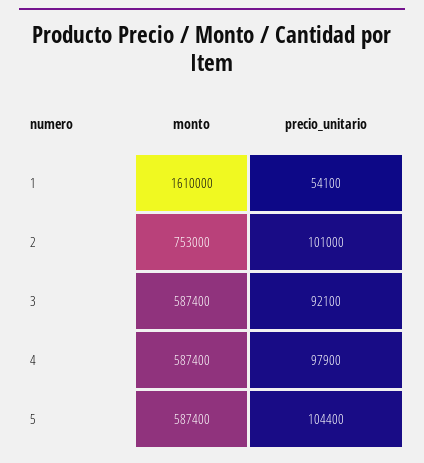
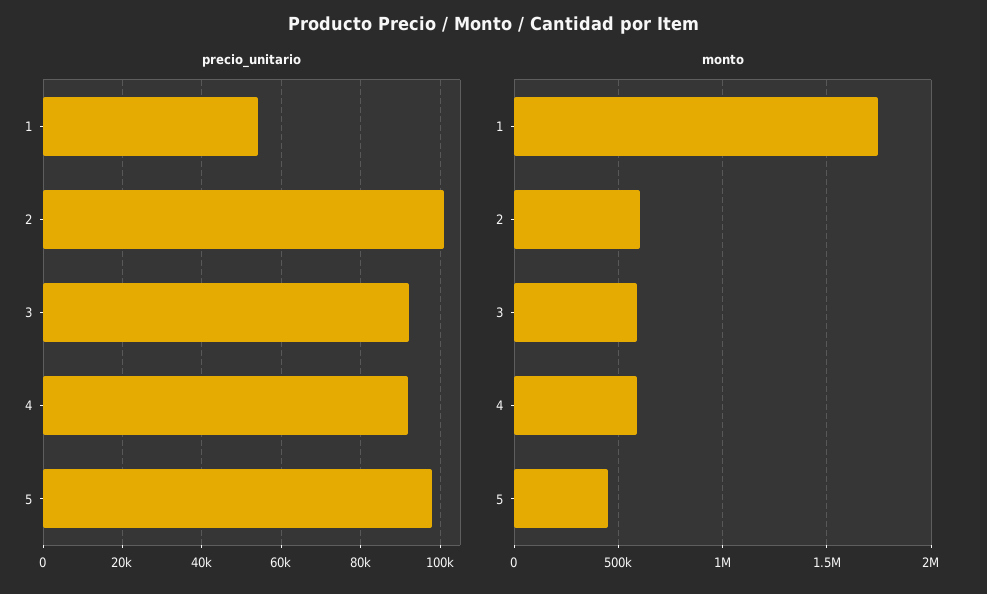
  {
    "monto": {
-     "1": 1610000,
+     "1": 1750000,
-     "2": 753000,
+     "2": 600000,
      "3": 587400,
      "4": 587400,
-     "5": 587400
+     "5": 450000
    },
    "precio_unitario": {
      "1": 54100,
      "2": 101000,
      "3": 92100,
-     "4": 97900,
+     "4": 92000,
-     "5": 104400
+     "5": 98000
    }
  }

